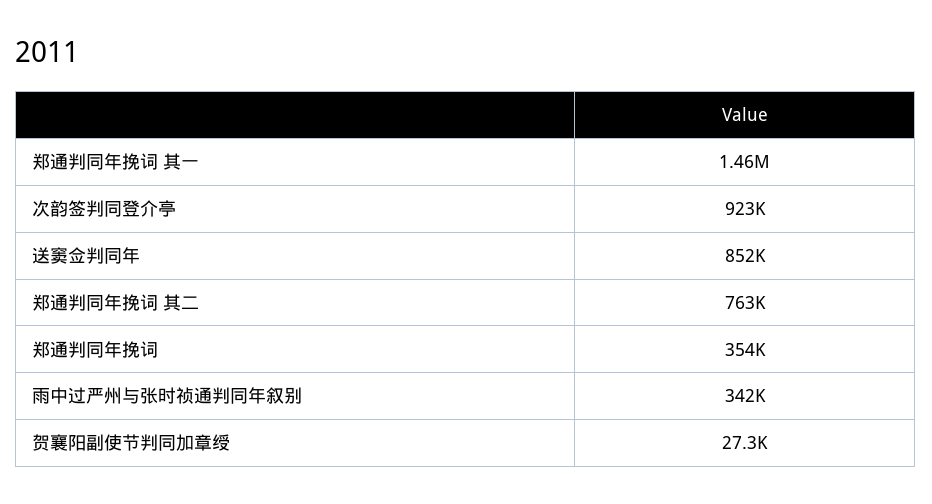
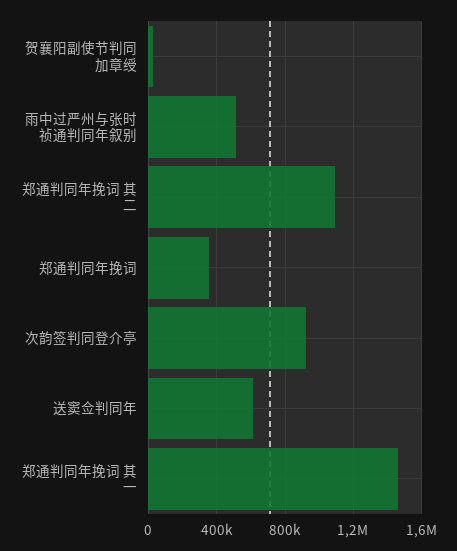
  {
    "郑通判同年挽词 其一": 1460000,
    "次韵签判同登介亭": 923000,
-   "送窦佥判同年": 852000,
+   "送窦佥判同年": 600000,
-   "郑通判同年挽词 其二": 763000,
+   "郑通判同年挽词 其二": 1100000,
    "郑通判同年挽词": 354000,
-   "雨中过严州与张时祯通判同年叙别": 342000,
+   "雨中过严州与张时祯通判同年叙别": 500000,
    "贺襄阳副使节判同加章绶": 27300
  }

